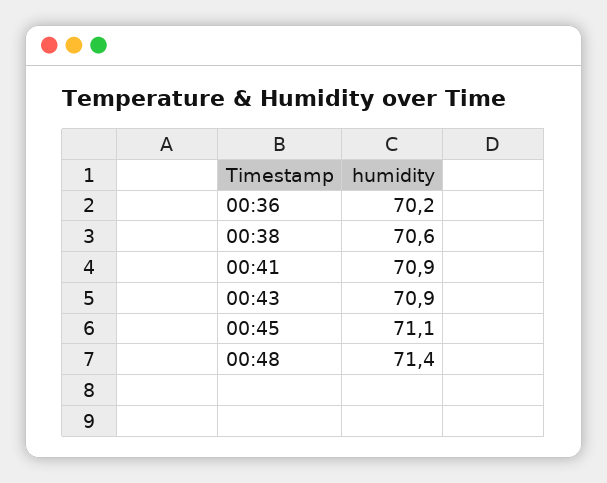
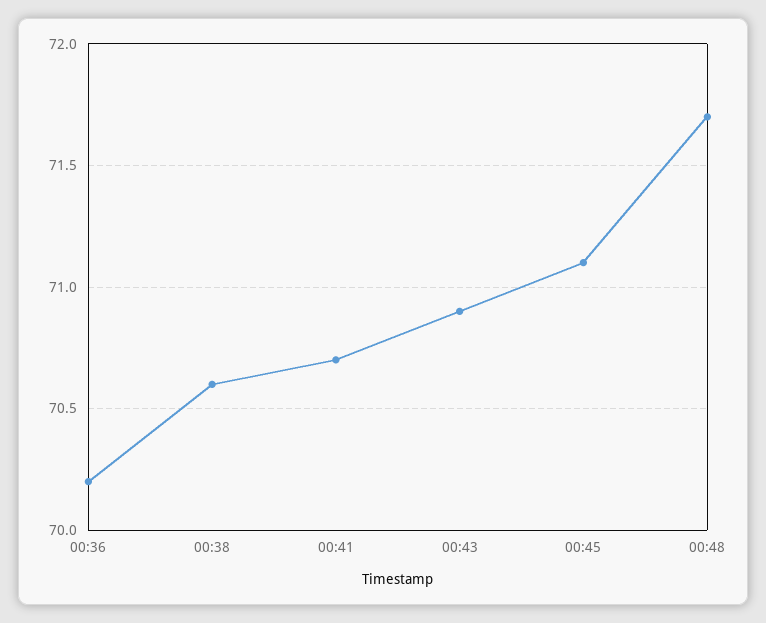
  {
    "00:36": 70.2,
    "00:38": 70.6,
-   "00:41": 70.9,
+   "00:41": 70.7,
    "00:43": 70.9,
    "00:45": 71.1,
-   "00:48": 71.4
+   "00:48": 71.7
  }

